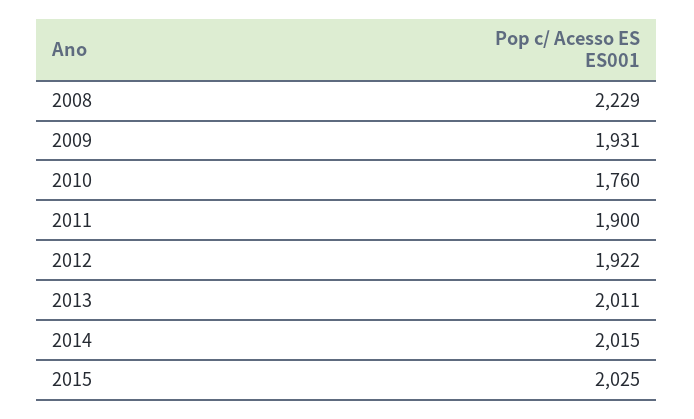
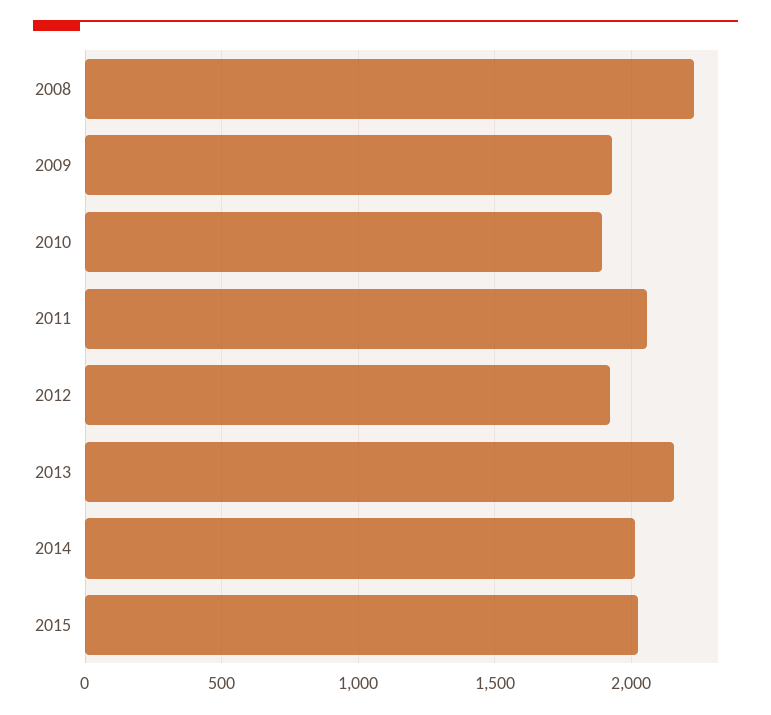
  {
    "2008": 2229,
    "2009": 1931,
-   "2010": 1760,
+   "2010": 1900,
-   "2011": 1900,
+   "2011": 2050,
    "2012": 1922,
-   "2013": 2011,
+   "2013": 2150,
    "2014": 2015,
    "2015": 2025
  }

